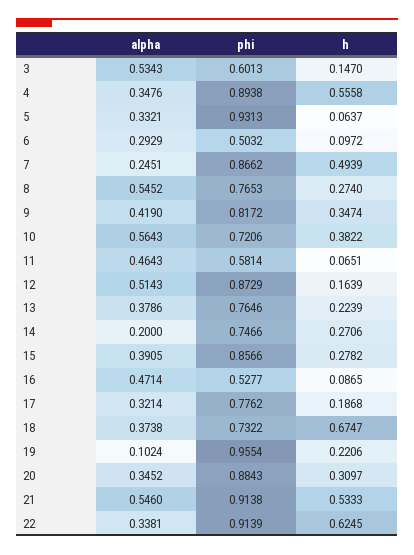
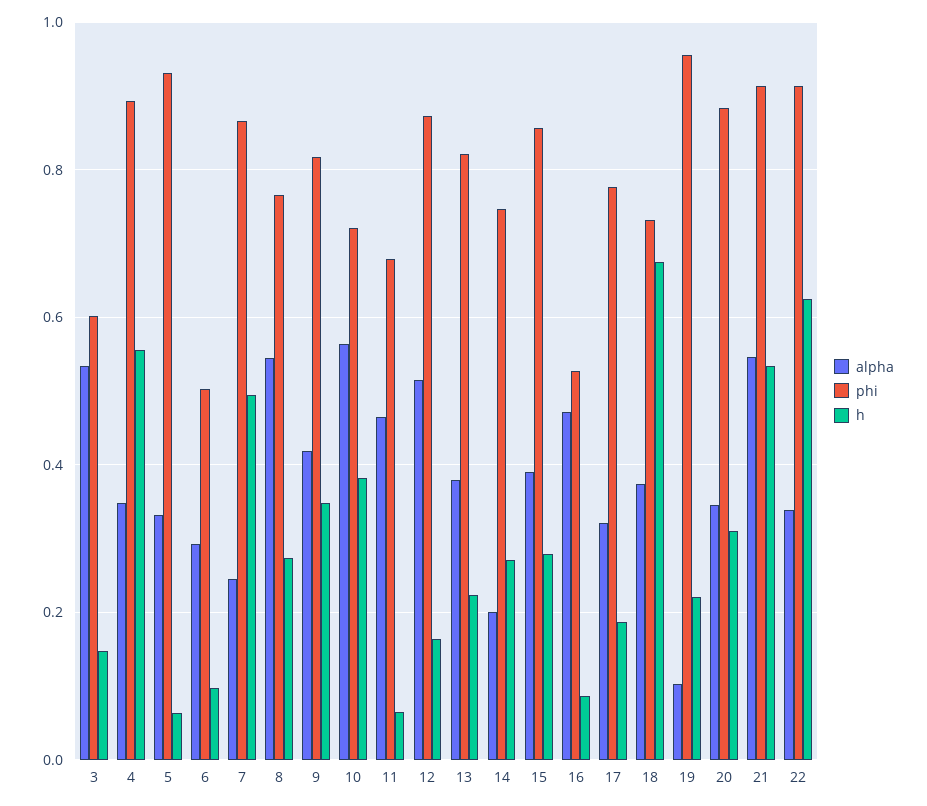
  {
    "alpha": {
      "3": 0.5343,
      "4": 0.3476,
      "5": 0.3321,
      "6": 0.2929,
      "7": 0.2451,
      "8": 0.5452,
      "9": 0.419,
      "10": 0.5643,
      "11": 0.4643,
      "12": 0.5143,
      "13": 0.3786,
      "14": 0.2,
      "15": 0.3905,
      "16": 0.4714,
      "17": 0.3214,
      "18": 0.3738,
      "19": 0.1024,
      "20": 0.3452,
      "21": 0.546,
      "22": 0.3381
    },
    "phi": {
      "3": 0.6013,
      "4": 0.8938,
      "5": 0.9313,
      "6": 0.5032,
      "7": 0.8662,
      "8": 0.7653,
      "9": 0.8172,
      "10": 0.7206,
-     "11": 0.5814,
+     "11": 0.68,
      "12": 0.8729,
-     "13": 0.7646,
+     "13": 0.82,
      "14": 0.7466,
      "15": 0.8566,
      "16": 0.5277,
      "17": 0.7762,
      "18": 0.7322,
      "19": 0.9554,
      "20": 0.8843,
      "21": 0.9138,
      "22": 0.9139
    },
    "h": {
      "3": 0.147,
      "4": 0.5558,
      "5": 0.0637,
      "6": 0.0972,
      "7": 0.4939,
      "8": 0.274,
      "9": 0.3474,
      "10": 0.3822,
      "11": 0.0651,
      "12": 0.1639,
      "13": 0.2239,
      "14": 0.2706,
      "15": 0.2782,
      "16": 0.0865,
      "17": 0.1868,
      "18": 0.6747,
      "19": 0.2206,
      "20": 0.3097,
      "21": 0.5333,
      "22": 0.6245
    }
  }

